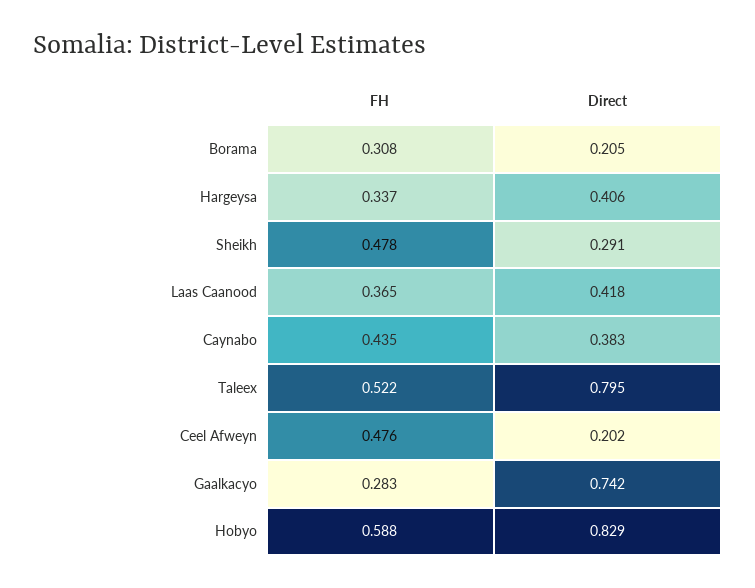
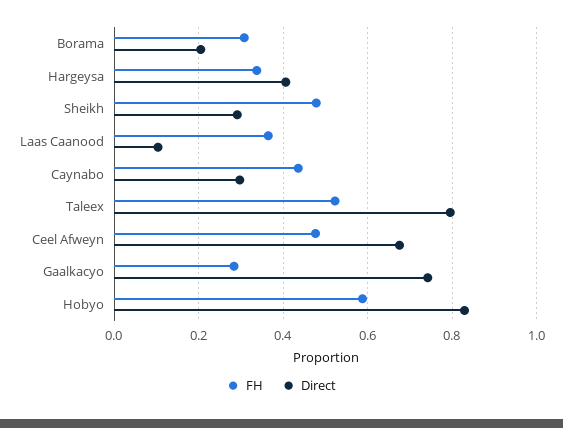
  {
    "FH": {
      "Borama": 0.308,
      "Hargeysa": 0.337,
      "Sheikh": 0.478,
      "Laas Caanood": 0.365,
      "Caynabo": 0.435,
      "Taleex": 0.522,
      "Ceel Afweyn": 0.476,
      "Gaalkacyo": 0.283,
      "Hobyo": 0.588
    },
    "Direct": {
      "Borama": 0.205,
      "Hargeysa": 0.406,
      "Sheikh": 0.291,
-     "Laas Caanood": 0.418,
+     "Laas Caanood": 0.1,
-     "Caynabo": 0.383,
+     "Caynabo": 0.3,
      "Taleex": 0.795,
-     "Ceel Afweyn": 0.202,
+     "Ceel Afweyn": 0.68,
      "Gaalkacyo": 0.742,
      "Hobyo": 0.829
    }
  }

